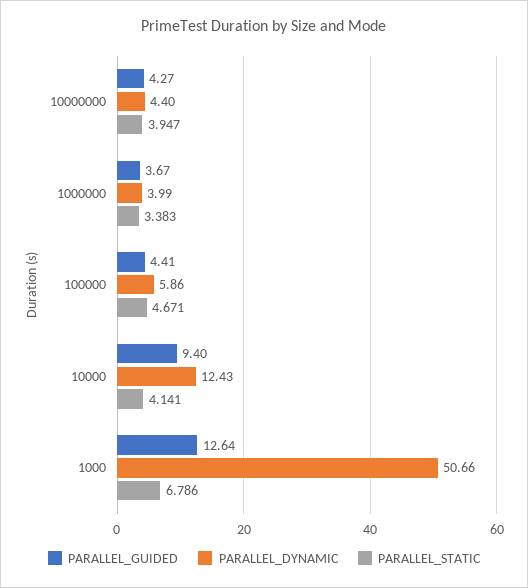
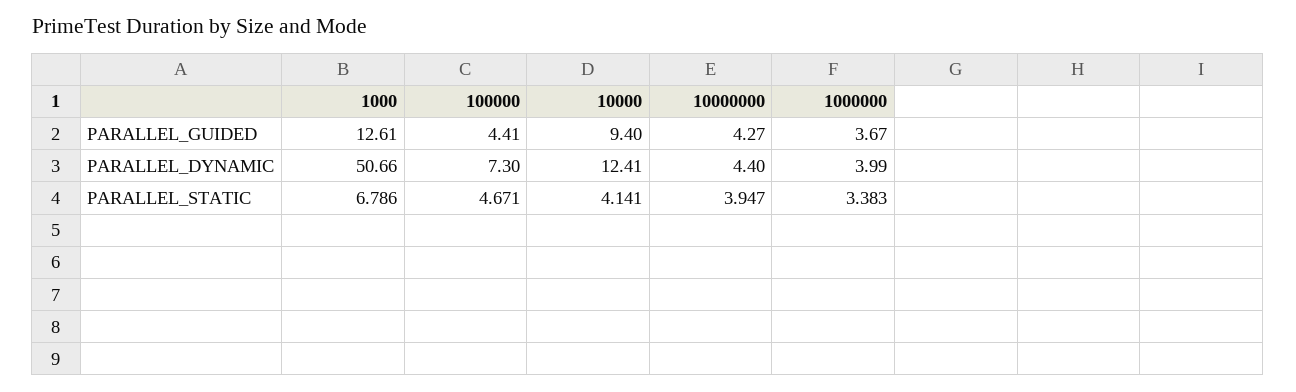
  {
    "PARALLEL_GUIDED": {
      "10000000": 4.27,
      "1000000": 3.67,
      "100000": 4.41,
      "10000": 9.4,
-     "1000": 12.64
+     "1000": 12.61
    },
    "PARALLEL_DYNAMIC": {
      "10000000": 4.4,
      "1000000": 3.99,
-     "100000": 5.86,
+     "100000": 7.3,
-     "10000": 12.43,
+     "10000": 12.41,
      "1000": 50.66
    },
    "PARALLEL_STATIC": {
      "10000000": 3.947,
      "1000000": 3.383,
      "100000": 4.671,
      "10000": 4.141,
      "1000": 6.786
    }
  }

